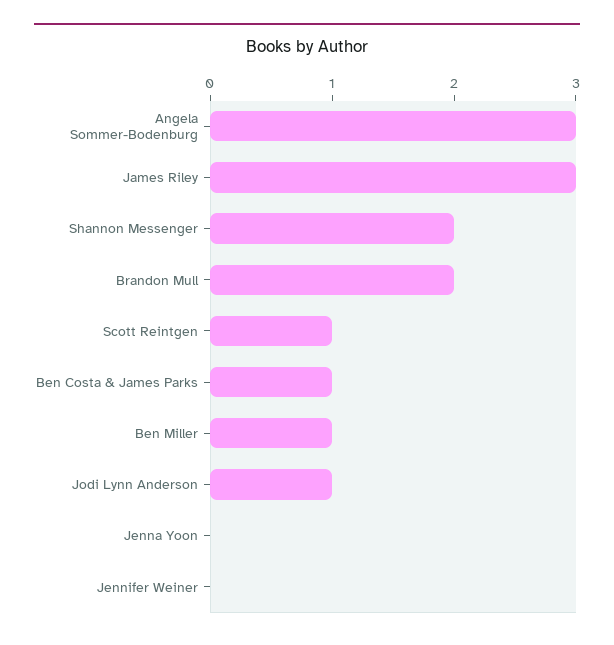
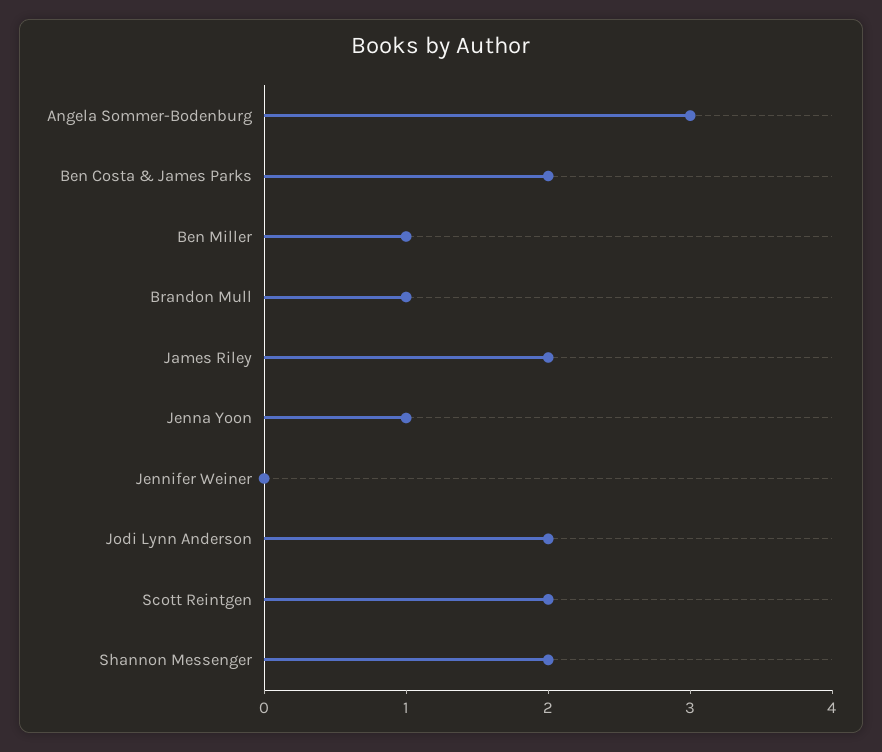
  {
    "Angela Sommer-Bodenburg": 3,
-   "James Riley": 3,
+   "James Riley": 2,
    "Shannon Messenger": 2,
-   "Brandon Mull": 2,
+   "Brandon Mull": 1,
-   "Scott Reintgen": 1,
+   "Scott Reintgen": 2,
-   "Ben Costa & James Parks": 1,
+   "Ben Costa & James Parks": 2,
    "Ben Miller": 1,
-   "Jodi Lynn Anderson": 1,
+   "Jodi Lynn Anderson": 2,
-   "Jenna Yoon": 0,
+   "Jenna Yoon": 1,
    "Jennifer Weiner": 0
  }

